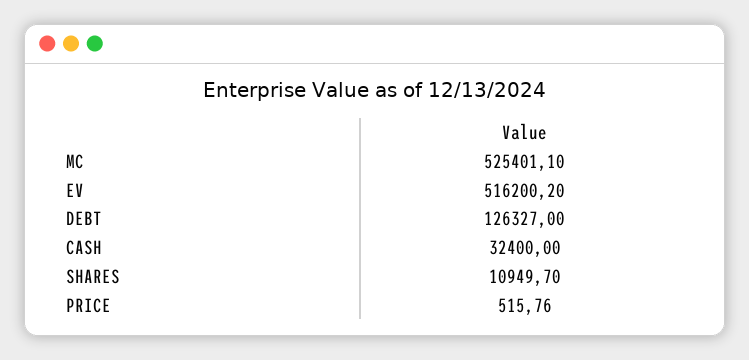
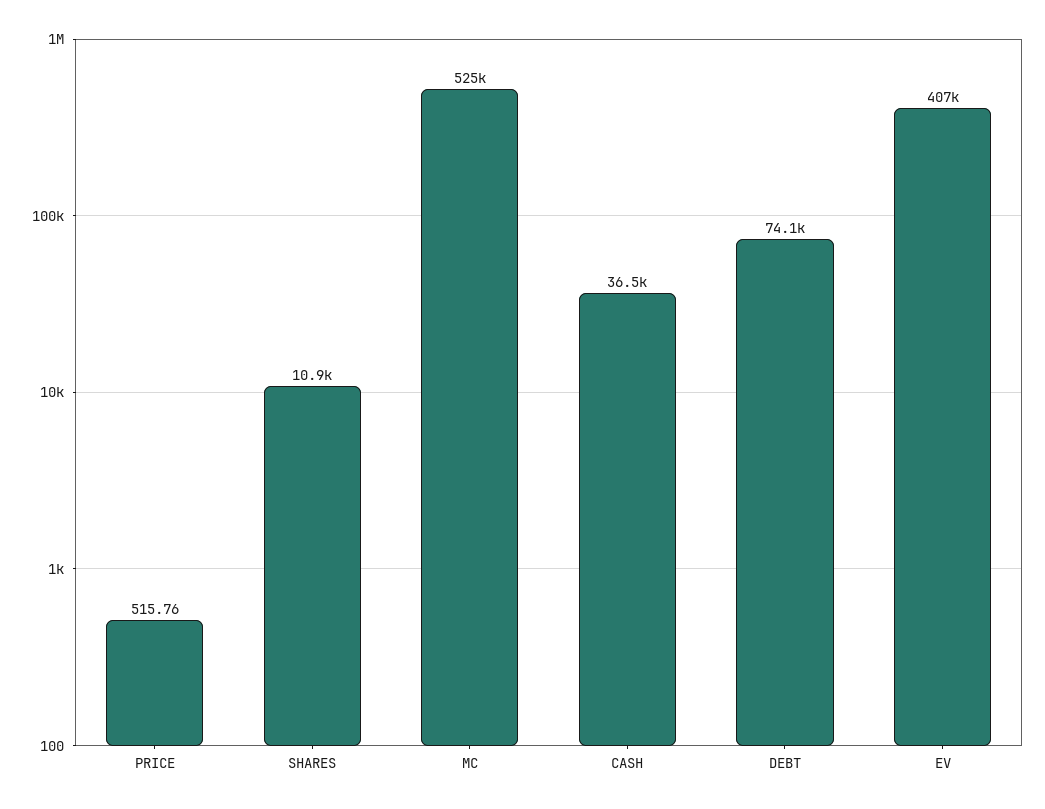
  {
    "MC": 525401.1,
-   "EV": 516200.2,
+   "EV": 407000,
-   "DEBT": 126327,
+   "DEBT": 74100,
-   "CASH": 32400,
+   "CASH": 36500,
    "SHARES": 10949.7,
    "PRICE": 515.76
  }

